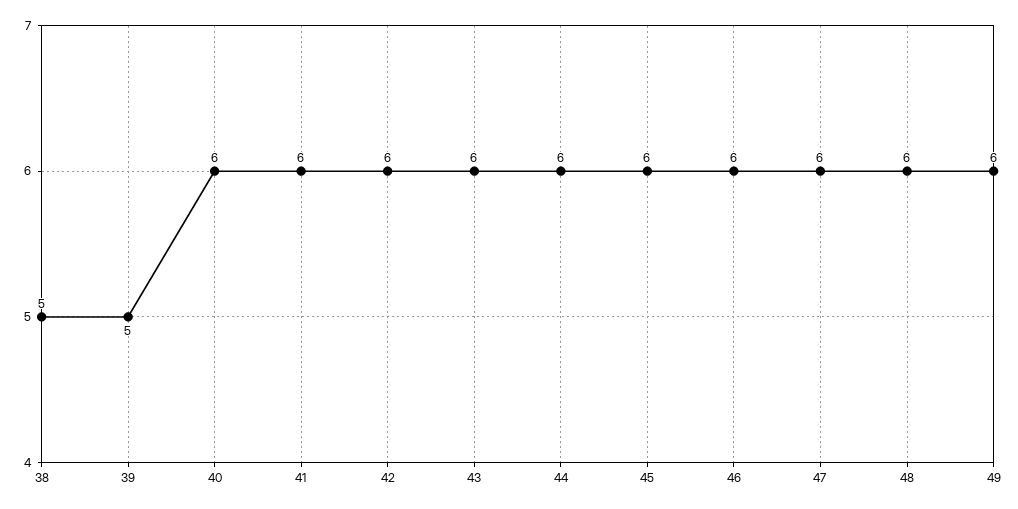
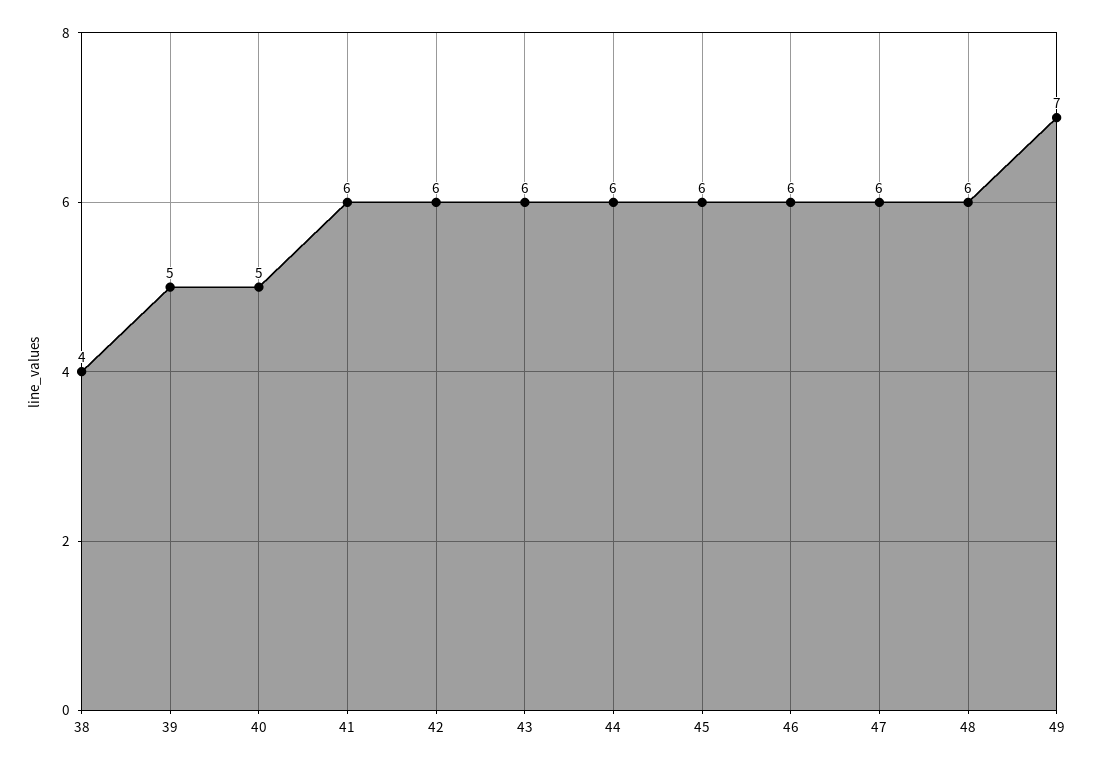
  {
-   "38": 5,
+   "38": 4,
    "39": 5,
-   "40": 6,
+   "40": 5,
    "41": 6,
    "42": 6,
    "43": 6,
    "44": 6,
    "45": 6,
    "46": 6,
    "47": 6,
    "48": 6,
-   "49": 6
+   "49": 7
  }

